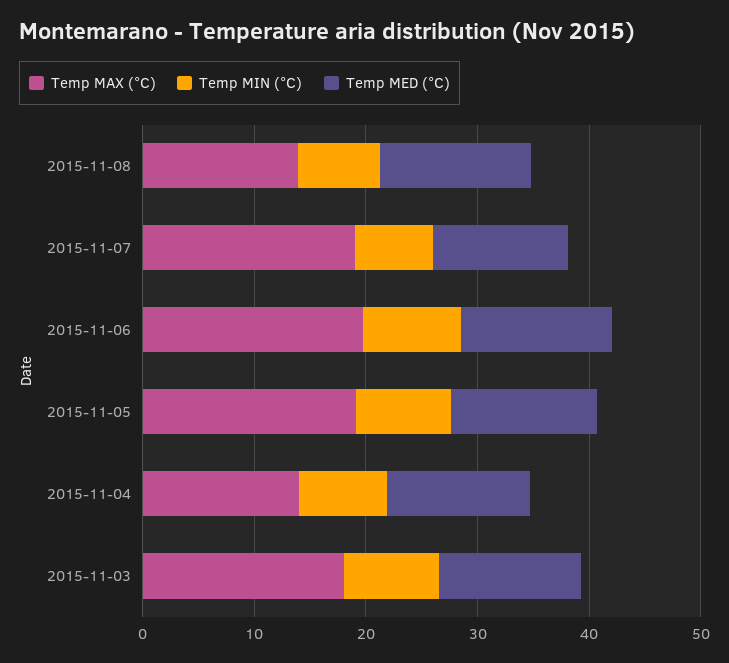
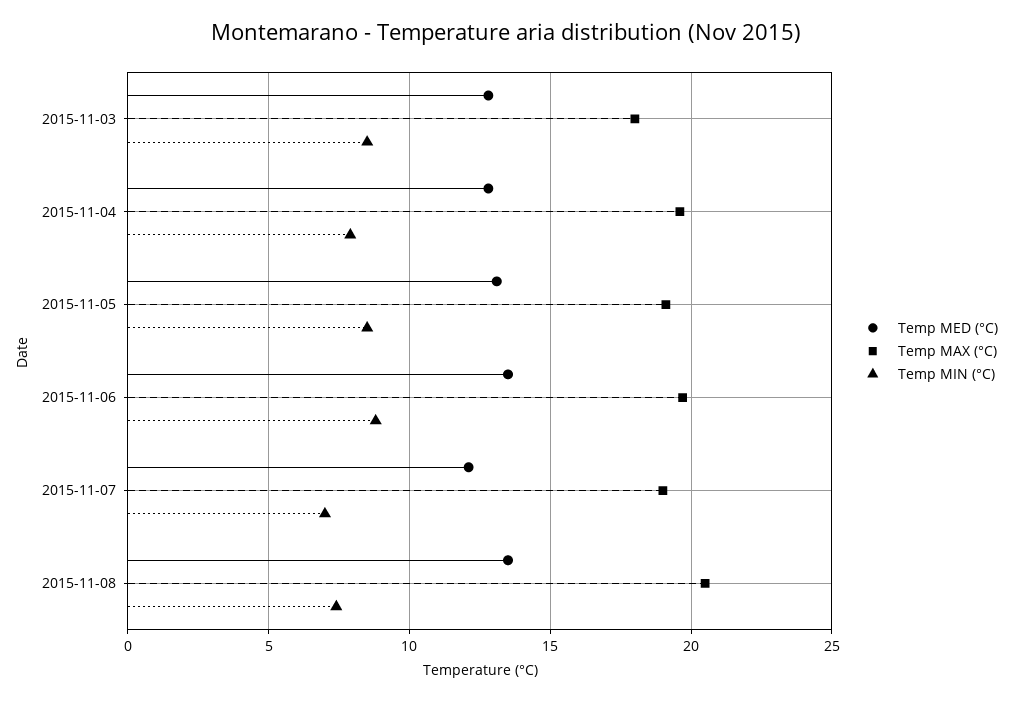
  {
    "Temp MAX (°C)": {
-     "2015-11-08": 14,
+     "2015-11-08": 20.5,
      "2015-11-07": 19,
      "2015-11-06": 19.5,
      "2015-11-05": 19,
-     "2015-11-04": 14,
+     "2015-11-04": 19.5,
      "2015-11-03": 18
    },
    "Temp MIN (°C)": {
      "2015-11-08": 7.5,
      "2015-11-07": 7,
      "2015-11-06": 9,
      "2015-11-05": 8.5,
      "2015-11-04": 8,
      "2015-11-03": 8.5
    },
    "Temp MED (°C)": {
      "2015-11-08": 13.5,
      "2015-11-07": 12,
      "2015-11-06": 13.5,
      "2015-11-05": 13,
      "2015-11-04": 13,
      "2015-11-03": 13
    }
  }

